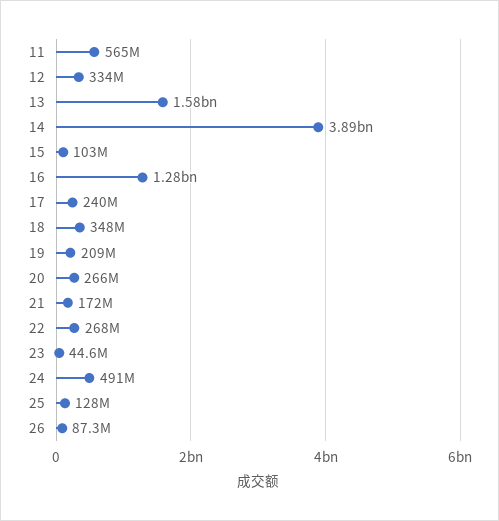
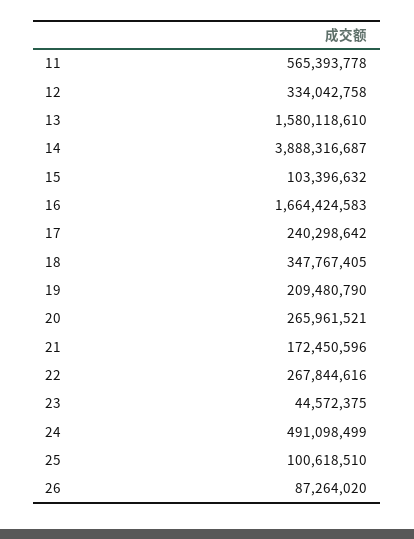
  {
    "11": 565393778,
    "12": 334042758,
    "13": 1580118610,
    "14": 3888316687,
    "15": 103396632,
-   "16": 1280000000,
+   "16": 1664424583,
    "17": 240298642,
    "18": 347767405,
    "19": 209480790,
    "20": 265961521,
    "21": 172450596,
    "22": 267844616,
    "23": 44572375,
    "24": 491098499,
-   "25": 128000000,
+   "25": 100618510,
    "26": 87264020
  }

